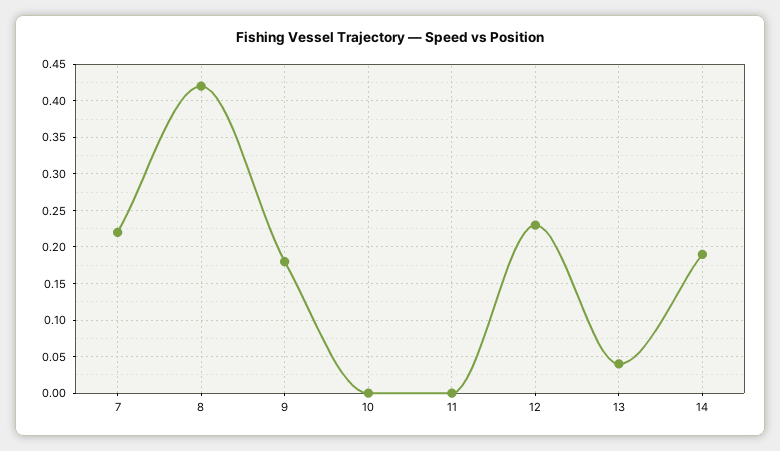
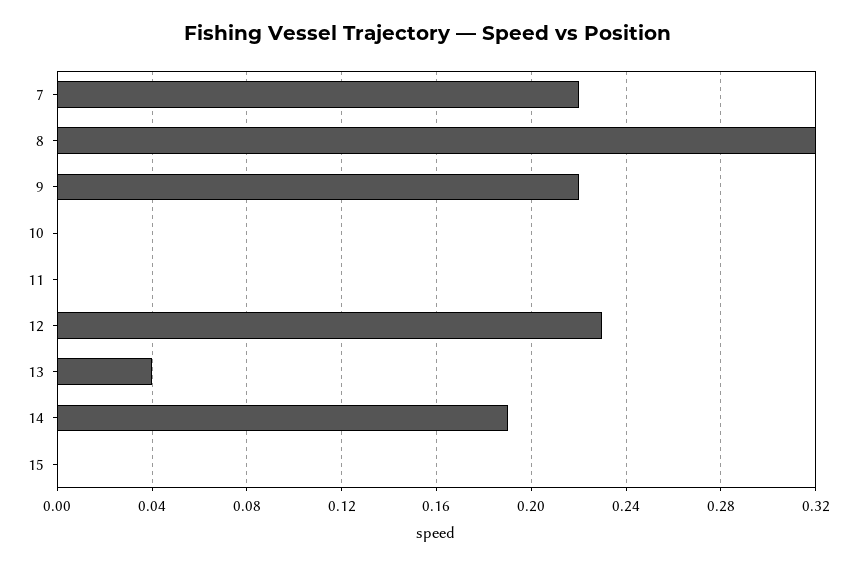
  {
    "7": 0.22,
-   "8": 0.42,
+   "8": 0.32,
-   "9": 0.18,
+   "9": 0.22,
    "10": 0,
    "11": 0,
    "12": 0.23,
    "13": 0.04,
-   "14": 0.19
+   "14": 0.19,
+   "15": 0
  }

